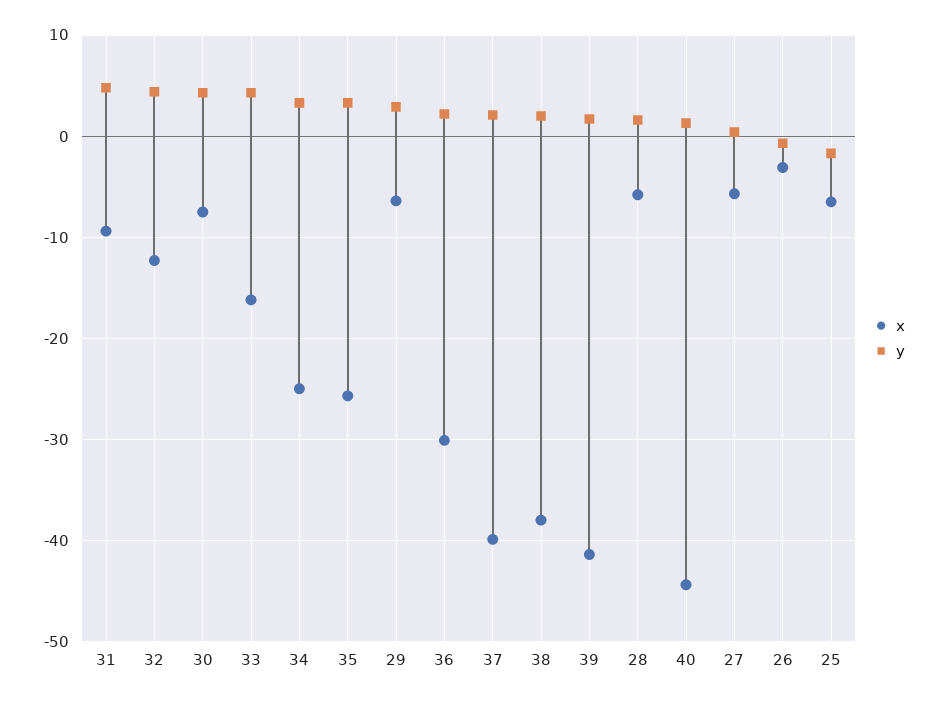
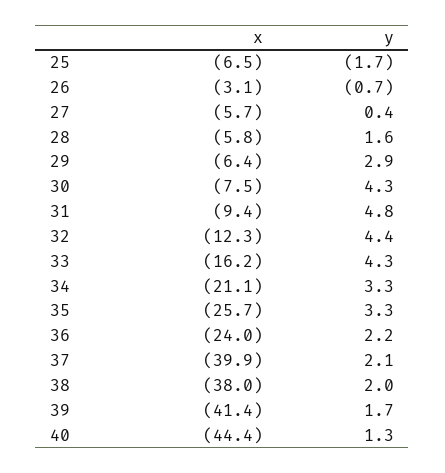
  {
    "x": {
      "31": -9.4,
      "32": -12.3,
      "30": -7.5,
      "33": -16.2,
-     "34": -25,
+     "34": -21.1,
      "35": -25.7,
      "29": -6.4,
-     "36": -30,
+     "36": -24,
      "37": -39.9,
      "38": -38,
      "39": -41.4,
      "28": -5.8,
      "40": -44.4,
      "27": -5.7,
      "26": -3.1,
      "25": -6.5
    },
    "y": {
      "31": 4.8,
      "32": 4.4,
      "30": 4.3,
      "33": 4.3,
      "34": 3.3,
      "35": 3.3,
      "29": 2.9,
      "36": 2.2,
      "37": 2.1,
      "38": 2,
      "39": 1.7,
      "28": 1.6,
      "40": 1.3,
      "27": 0.4,
      "26": -0.7,
      "25": -1.7
    }
  }

